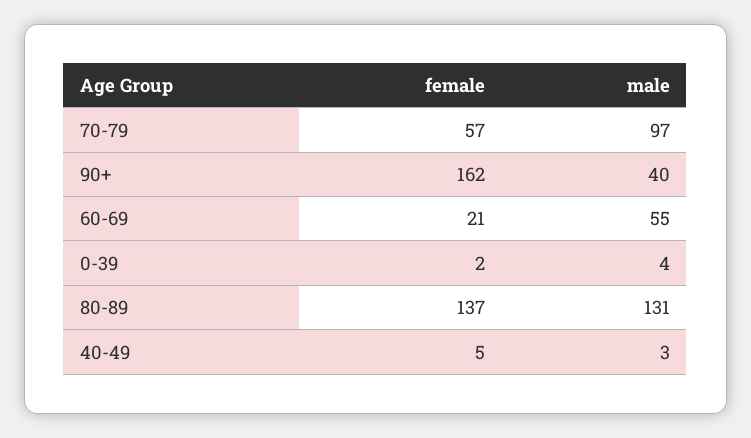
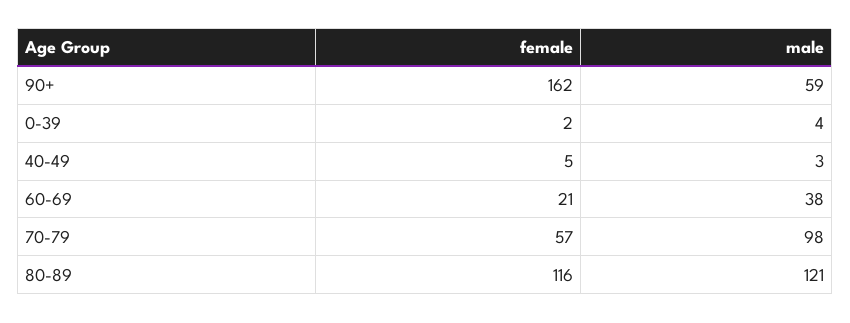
  {
    "female": {
      "70-79": 57,
      "90+": 162,
      "60-69": 21,
      "0-39": 2,
-     "80-89": 137,
+     "80-89": 116,
      "40-49": 5
    },
    "male": {
-     "70-79": 97,
+     "70-79": 98,
-     "90+": 40,
+     "90+": 59,
-     "60-69": 55,
+     "60-69": 38,
      "0-39": 4,
-     "80-89": 131,
+     "80-89": 121,
      "40-49": 3
    }
  }

